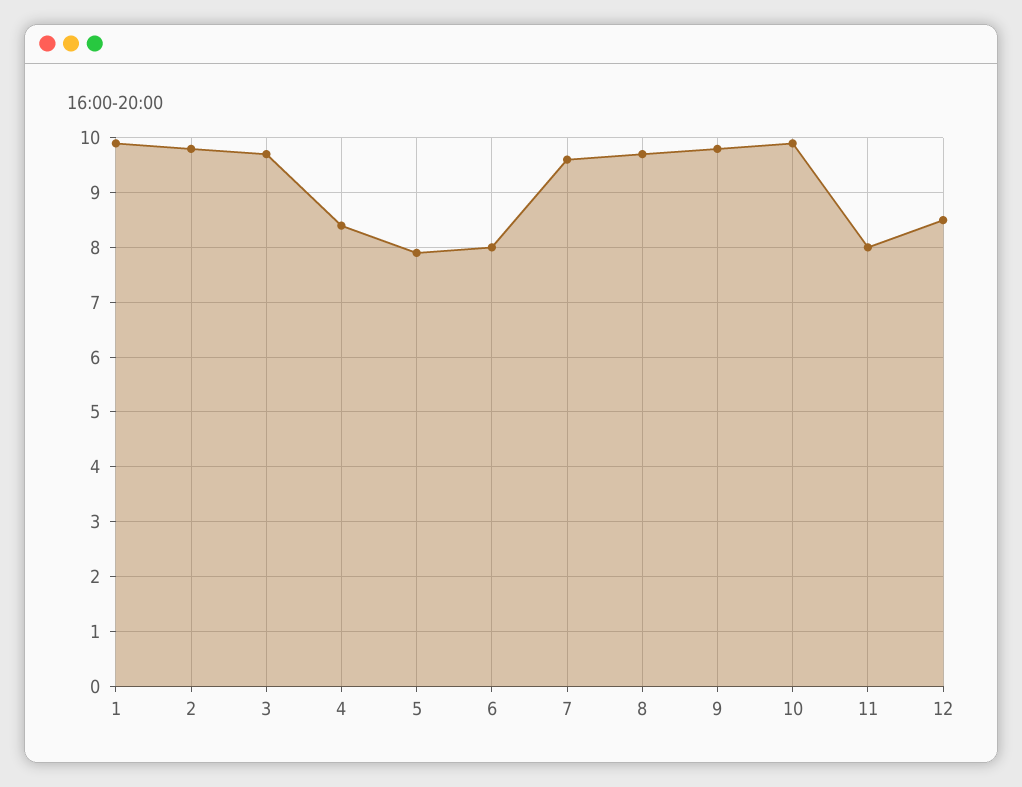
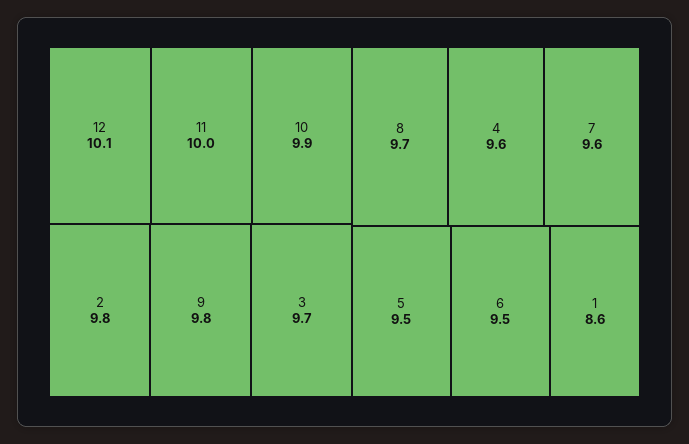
  {
-   "1": 10,
+   "1": 8.6,
    "2": 9.8,
    "3": 9.7,
-   "4": 8.5,
+   "4": 9.6,
-   "5": 8,
+   "5": 9.5,
-   "6": 8,
+   "6": 9.5,
    "7": 9.6,
    "8": 9.7,
    "9": 9.8,
    "10": 9.9,
-   "11": 8,
+   "11": 10,
-   "12": 8.5
+   "12": 10.1
  }

